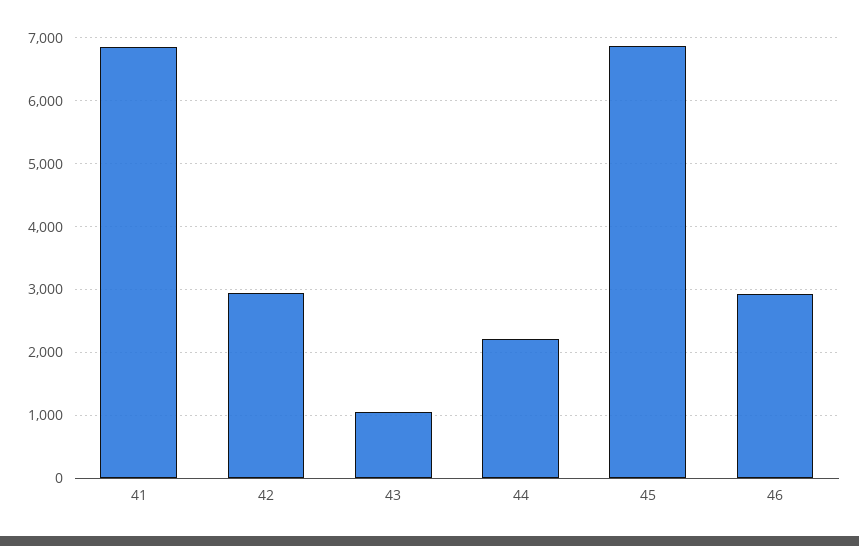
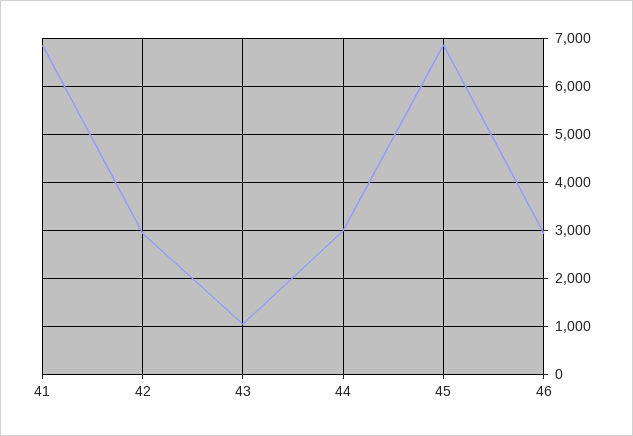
  {
    "41": 6900,
    "42": 2900,
    "43": 1100,
-   "44": 2200,
+   "44": 3000,
    "45": 6900,
    "46": 2900
  }

